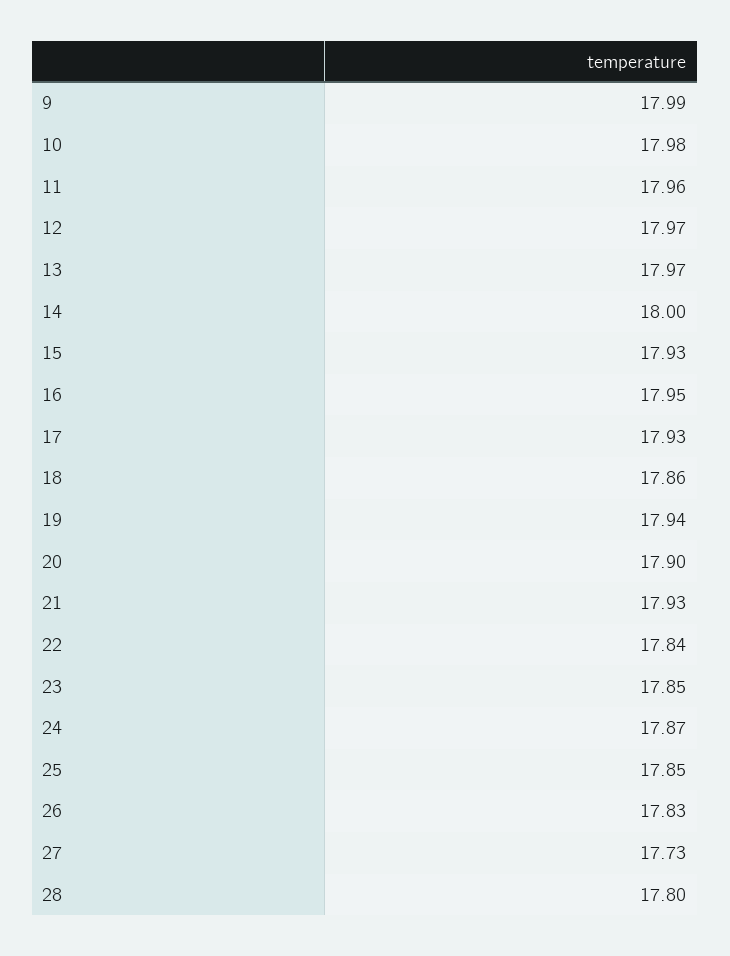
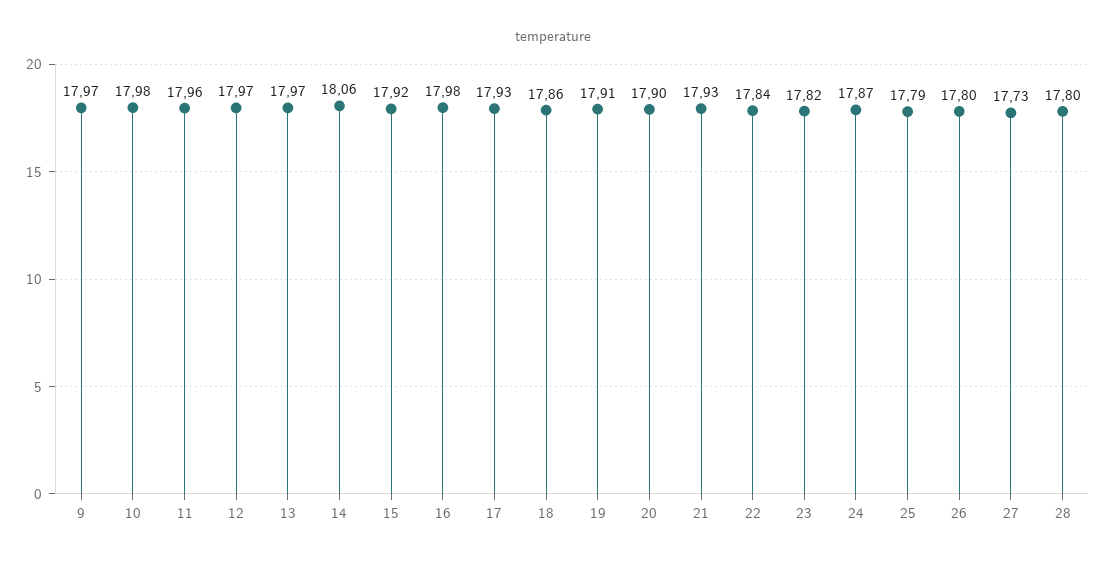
  {
-   "9": 17.99,
+   "9": 17.97,
    "10": 17.98,
    "11": 17.96,
    "12": 17.97,
    "13": 17.97,
-   "14": 18,
+   "14": 18.06,
-   "15": 17.93,
+   "15": 17.92,
-   "16": 17.95,
+   "16": 17.98,
    "17": 17.93,
    "18": 17.86,
-   "19": 17.94,
+   "19": 17.91,
    "20": 17.9,
    "21": 17.93,
    "22": 17.84,
-   "23": 17.85,
+   "23": 17.82,
    "24": 17.87,
-   "25": 17.85,
+   "25": 17.79,
-   "26": 17.83,
+   "26": 17.8,
    "27": 17.73,
    "28": 17.8
  }

